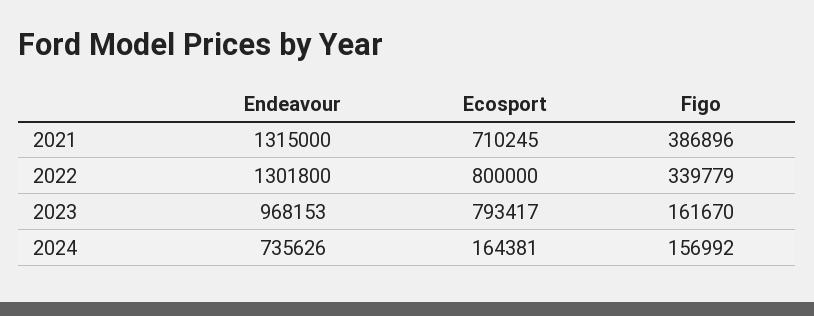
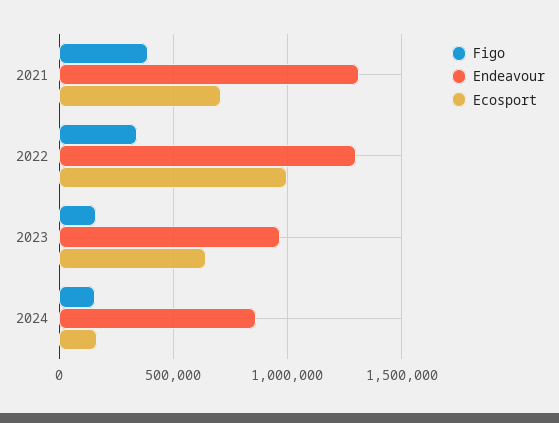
  {
    "Endeavour": {
      "2021": 1315000,
      "2022": 1301800,
      "2023": 968153,
-     "2024": 735626
+     "2024": 850000
    },
    "Ecosport": {
      "2021": 710245,
-     "2022": 800000,
+     "2022": 1000000,
-     "2023": 793417,
+     "2023": 650000,
      "2024": 164381
    },
    "Figo": {
      "2021": 386896,
      "2022": 339779,
      "2023": 161670,
      "2024": 156992
    }
  }

